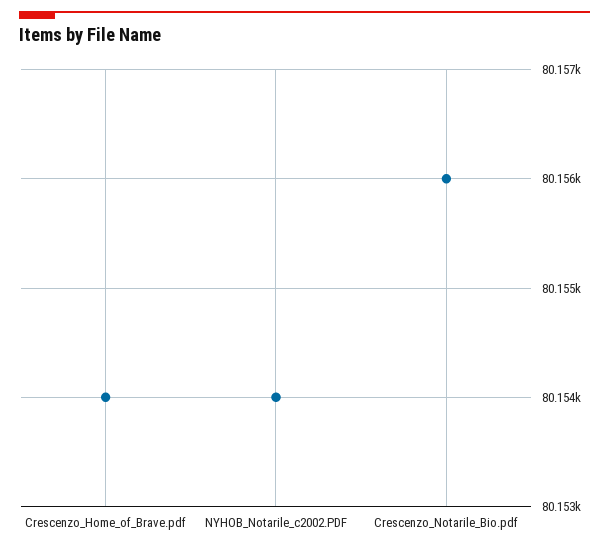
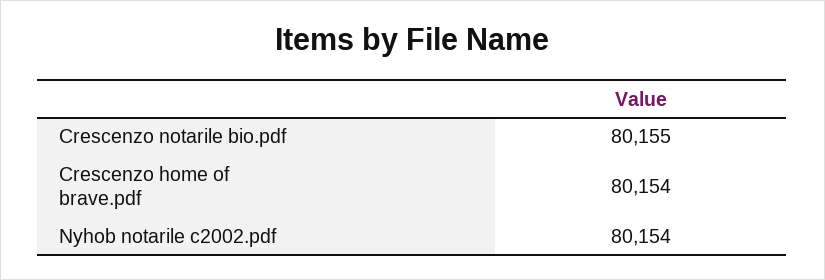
  {
    "Crescenzo_Home_of_Brave.pdf": 80154,
    "NYHOB_Notarile_c2002.PDF": 80154,
-   "Crescenzo_Notarile_Bio.pdf": 80156
+   "Crescenzo_Notarile_Bio.pdf": 80155
  }

